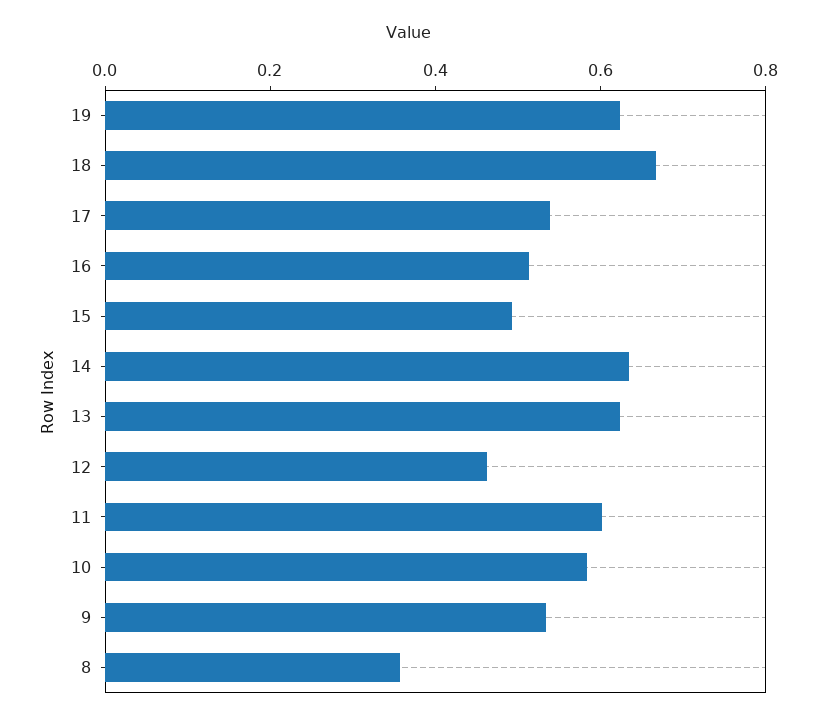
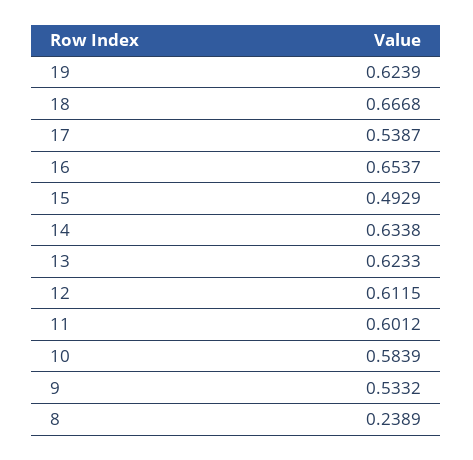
  {
    "19": 0.6239,
    "18": 0.6668,
    "17": 0.5387,
-   "16": 0.5,
+   "16": 0.6537,
    "15": 0.4929,
    "14": 0.6338,
    "13": 0.6233,
-   "12": 0.45,
+   "12": 0.6115,
    "11": 0.6012,
    "10": 0.5839,
    "9": 0.5332,
-   "8": 0.35
+   "8": 0.2389
  }

